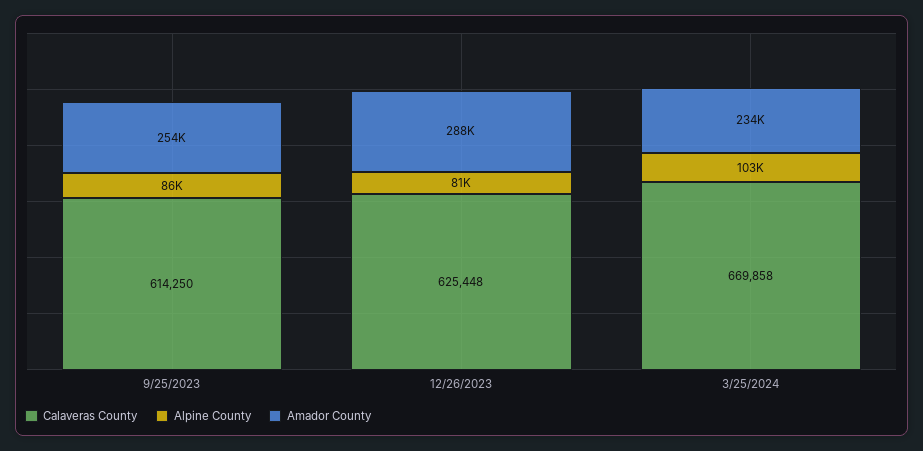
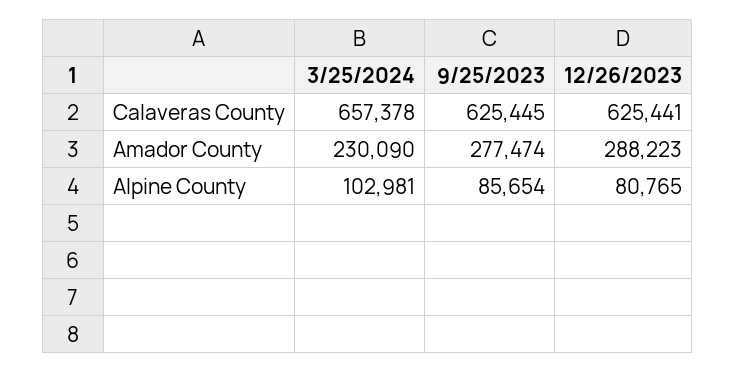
  {
    "Calaveras County": {
-     "9/25/2023": 614250,
+     "9/25/2023": 625445,
-     "12/26/2023": 625448,
+     "12/26/2023": 625441,
-     "3/25/2024": 669858
+     "3/25/2024": 657378
    },
    "Alpine County": {
      "9/25/2023": 85654,
      "12/26/2023": 80765,
      "3/25/2024": 102981
    },
    "Amador County": {
-     "9/25/2023": 254000,
+     "9/25/2023": 277474,
      "12/26/2023": 288223,
-     "3/25/2024": 234000
+     "3/25/2024": 230090
    }
  }

